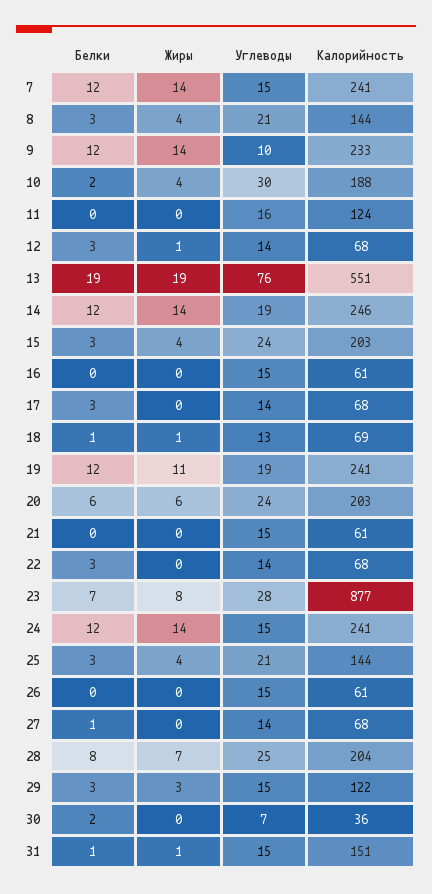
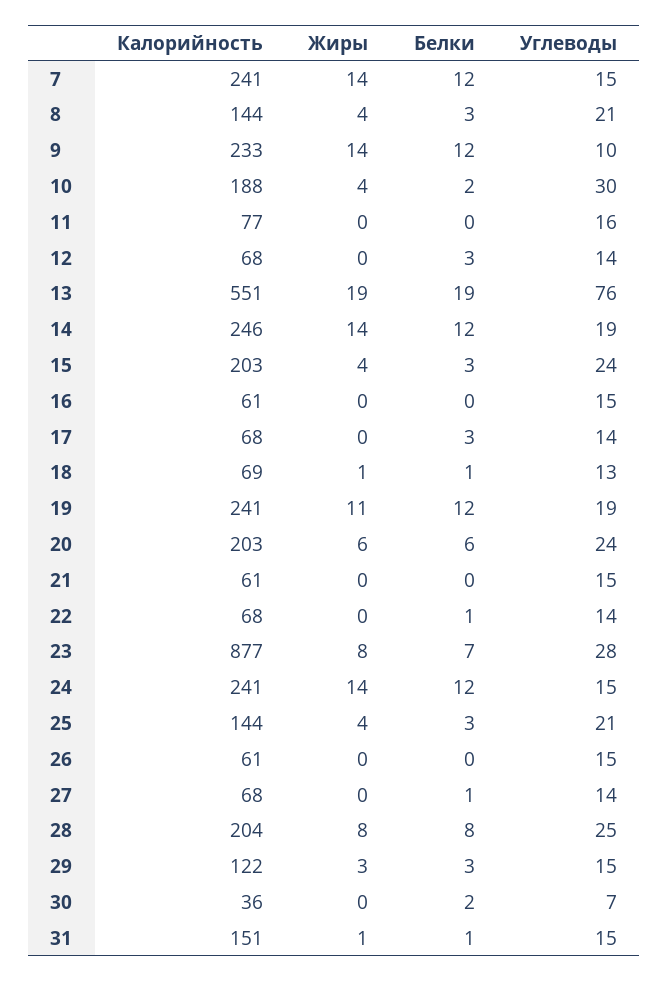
  {
    "Белки": {
      "7": 12,
      "8": 3,
      "9": 12,
      "10": 2,
      "11": 0,
      "12": 3,
      "13": 19,
      "14": 12,
      "15": 3,
      "16": 0,
      "17": 3,
      "18": 1,
      "19": 12,
      "20": 6,
      "21": 0,
-     "22": 3,
+     "22": 1,
      "23": 7,
      "24": 12,
      "25": 3,
      "26": 0,
      "27": 1,
      "28": 8,
      "29": 3,
      "30": 2,
      "31": 1
    },
    "Жиры": {
      "7": 14,
      "8": 4,
      "9": 14,
      "10": 4,
      "11": 0,
-     "12": 1,
+     "12": 0,
      "13": 19,
      "14": 14,
      "15": 4,
      "16": 0,
      "17": 0,
      "18": 1,
      "19": 11,
      "20": 6,
      "21": 0,
      "22": 0,
      "23": 8,
      "24": 14,
      "25": 4,
      "26": 0,
      "27": 0,
-     "28": 7,
+     "28": 8,
      "29": 3,
      "30": 0,
      "31": 1
    },
    "Углеводы": {
      "7": 15,
      "8": 21,
      "9": 10,
      "10": 30,
      "11": 16,
      "12": 14,
      "13": 76,
      "14": 19,
      "15": 24,
      "16": 15,
      "17": 14,
      "18": 13,
      "19": 19,
      "20": 24,
      "21": 15,
      "22": 14,
      "23": 28,
      "24": 15,
      "25": 21,
      "26": 15,
      "27": 14,
      "28": 25,
      "29": 15,
      "30": 7,
      "31": 15
    },
    "Калорийность": {
      "7": 241,
      "8": 144,
      "9": 233,
      "10": 188,
-     "11": 124,
+     "11": 77,
      "12": 68,
      "13": 551,
      "14": 246,
      "15": 203,
      "16": 61,
      "17": 68,
      "18": 69,
      "19": 241,
      "20": 203,
      "21": 61,
      "22": 68,
      "23": 877,
      "24": 241,
      "25": 144,
      "26": 61,
      "27": 68,
      "28": 204,
      "29": 122,
      "30": 36,
      "31": 151
    }
  }

